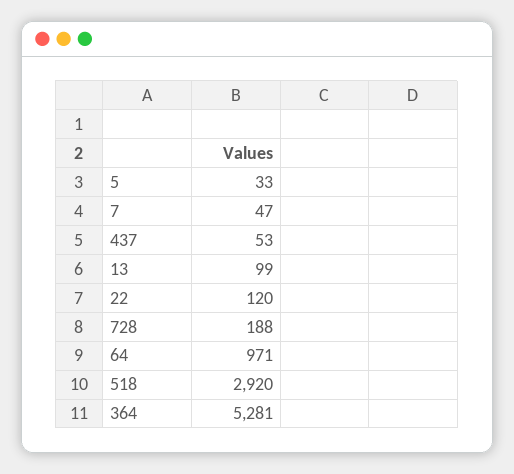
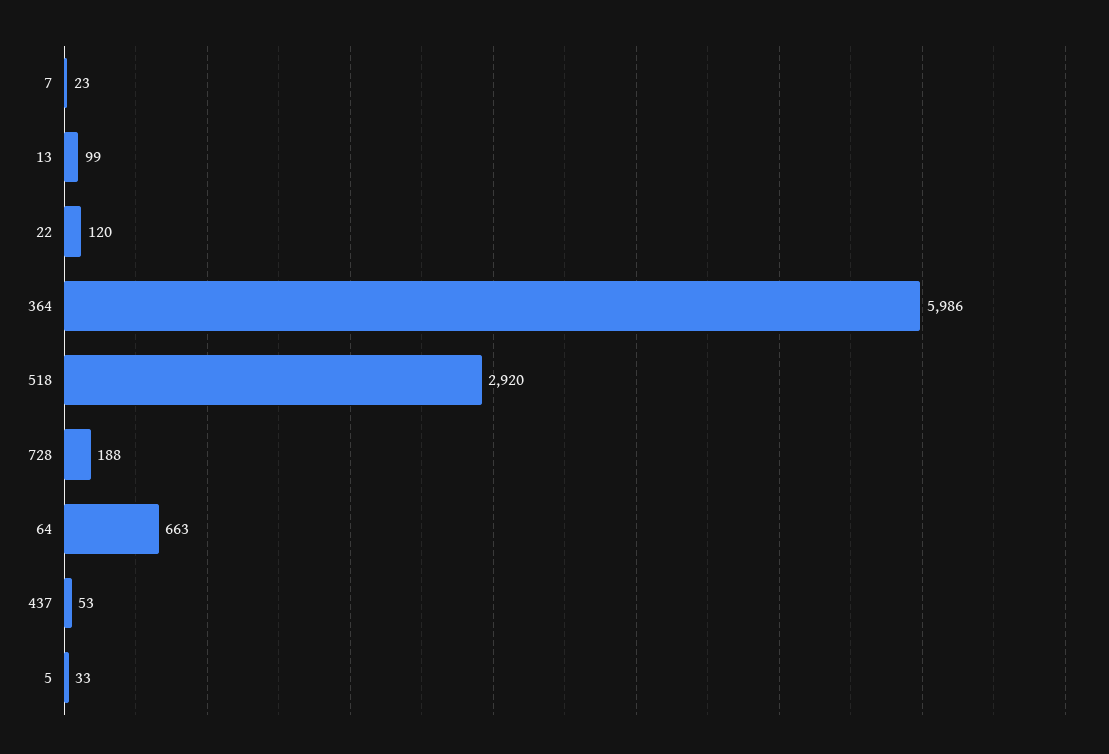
  {
    "5": 33,
-   "7": 47,
+   "7": 23,
    "437": 53,
    "13": 99,
    "22": 120,
    "728": 188,
-   "64": 971,
+   "64": 663,
    "518": 2920,
-   "364": 5281
+   "364": 5986
  }

